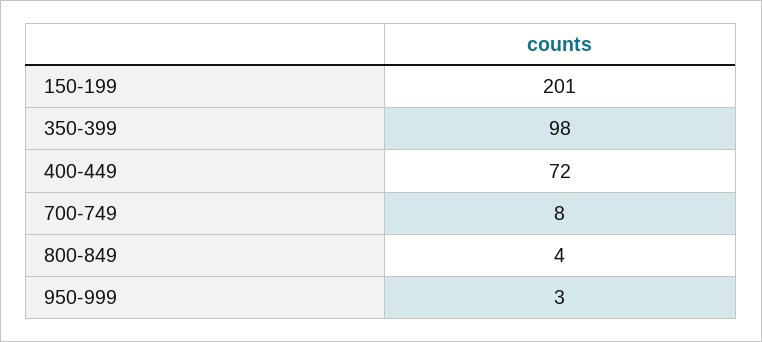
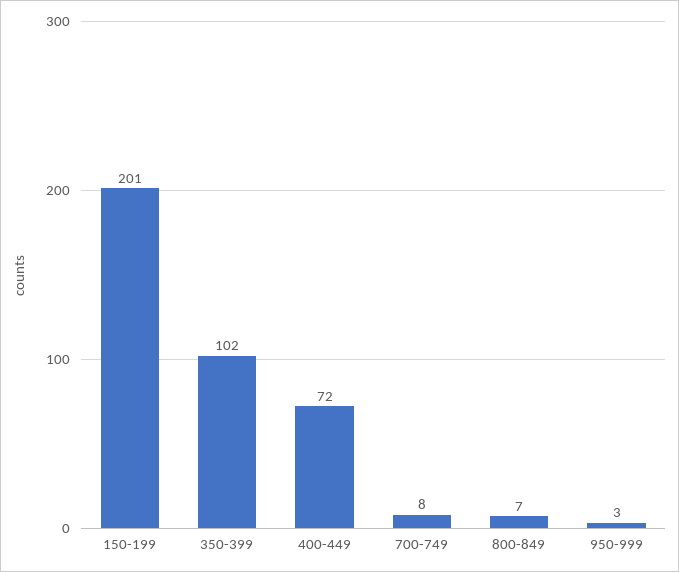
  {
    "150-199": 201,
-   "350-399": 98,
+   "350-399": 102,
    "400-449": 72,
    "700-749": 8,
-   "800-849": 4,
+   "800-849": 7,
    "950-999": 3
  }

